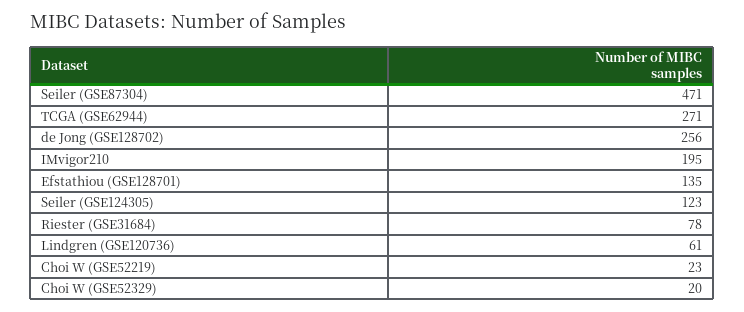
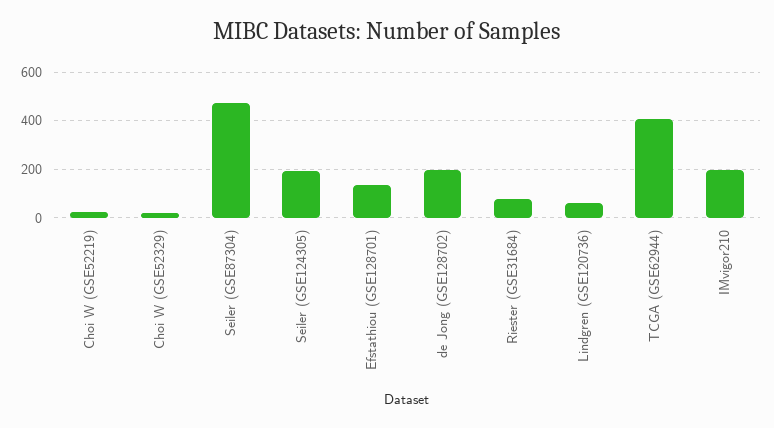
  {
    "Seiler (GSE87304)": 471,
-   "TCGA (GSE62944)": 271,
+   "TCGA (GSE62944)": 400,
-   "de Jong (GSE128702)": 256,
+   "de Jong (GSE128702)": 200,
    "IMvigor210": 195,
    "Efstathiou (GSE128701)": 135,
-   "Seiler (GSE124305)": 123,
+   "Seiler (GSE124305)": 200,
    "Riester (GSE31684)": 78,
    "Lindgren (GSE120736)": 61,
    "Choi W (GSE52219)": 23,
    "Choi W (GSE52329)": 20
  }

